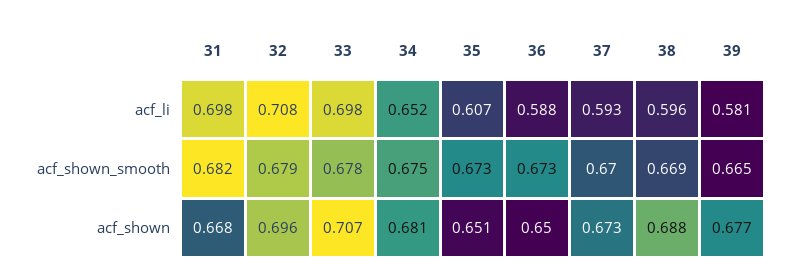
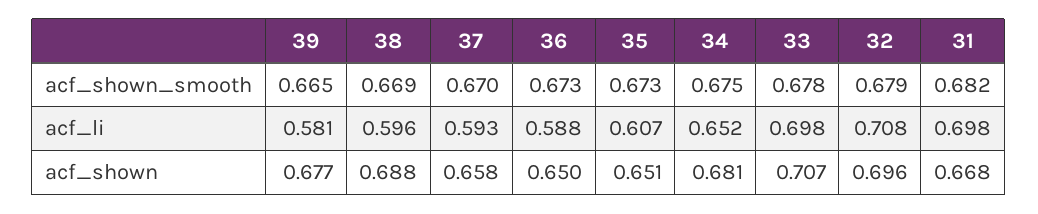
  {
    "31": {
      "acf_li": 0.698,
      "acf_shown_smooth": 0.682,
      "acf_shown": 0.668
    },
    "32": {
      "acf_li": 0.708,
      "acf_shown_smooth": 0.679,
      "acf_shown": 0.696
    },
    "33": {
      "acf_li": 0.698,
      "acf_shown_smooth": 0.678,
      "acf_shown": 0.707
    },
    "34": {
      "acf_li": 0.652,
      "acf_shown_smooth": 0.675,
      "acf_shown": 0.681
    },
    "35": {
      "acf_li": 0.607,
      "acf_shown_smooth": 0.673,
      "acf_shown": 0.651
    },
    "36": {
      "acf_li": 0.588,
      "acf_shown_smooth": 0.673,
      "acf_shown": 0.65
    },
    "37": {
      "acf_li": 0.593,
      "acf_shown_smooth": 0.67,
-     "acf_shown": 0.673
+     "acf_shown": 0.658
    },
    "38": {
      "acf_li": 0.596,
      "acf_shown_smooth": 0.669,
      "acf_shown": 0.688
    },
    "39": {
      "acf_li": 0.581,
      "acf_shown_smooth": 0.665,
      "acf_shown": 0.677
    }
  }

